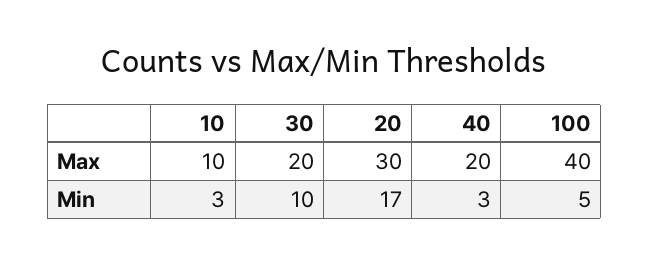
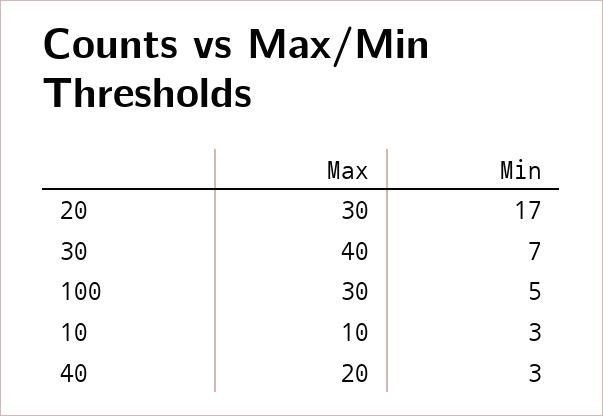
  {
    "10": {
      "Max": 10,
      "Min": 3
    },
    "30": {
-     "Max": 20,
+     "Max": 40,
-     "Min": 10
+     "Min": 7
    },
    "20": {
      "Max": 30,
      "Min": 17
    },
    "40": {
      "Max": 20,
      "Min": 3
    },
    "100": {
-     "Max": 40,
+     "Max": 30,
      "Min": 5
    }
  }

